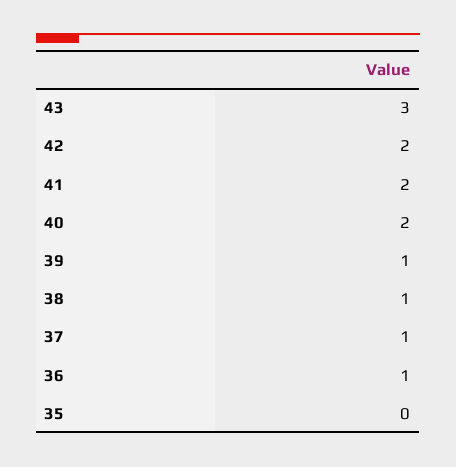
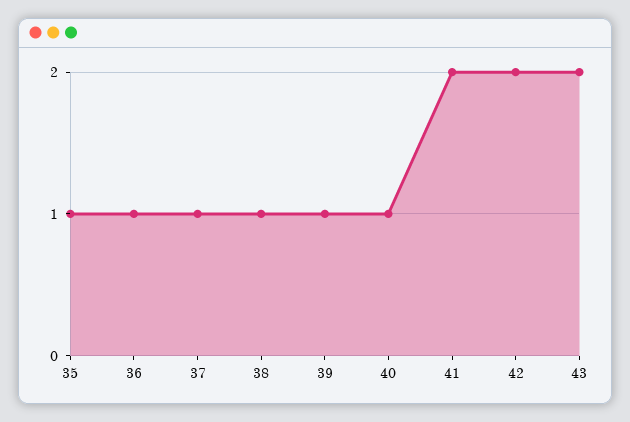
  {
-   "43": 3,
+   "43": 2,
    "42": 2,
    "41": 2,
-   "40": 2,
+   "40": 1,
    "39": 1,
    "38": 1,
    "37": 1,
    "36": 1,
-   "35": 0
+   "35": 1
  }

